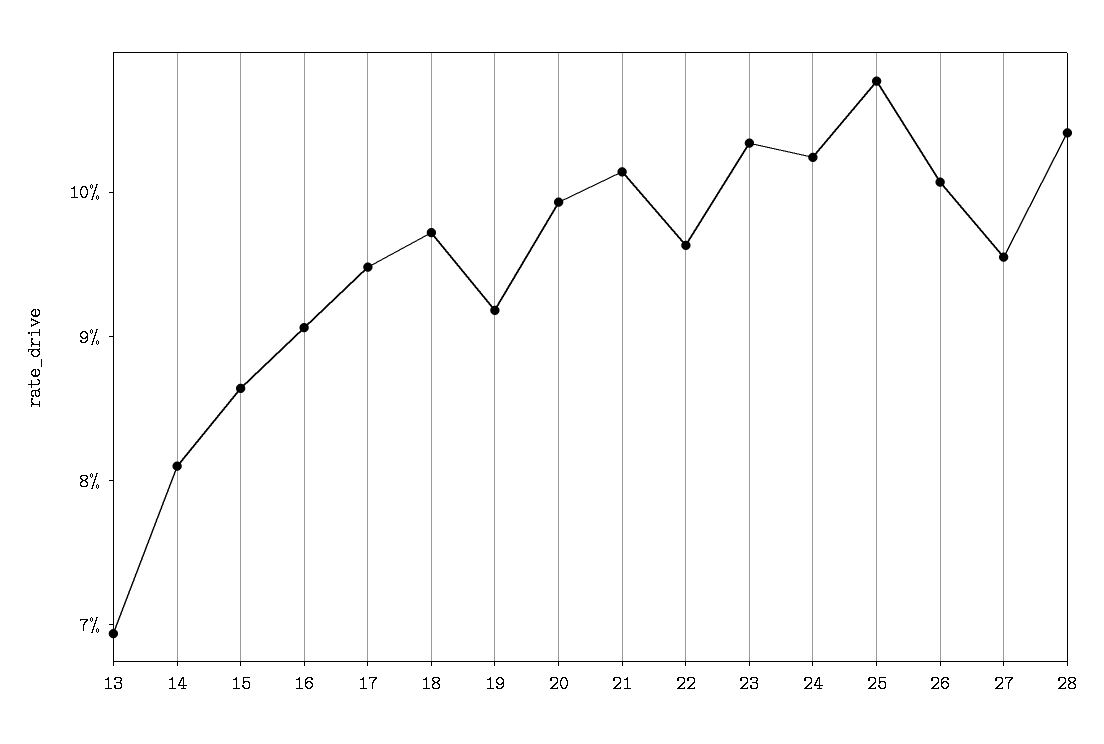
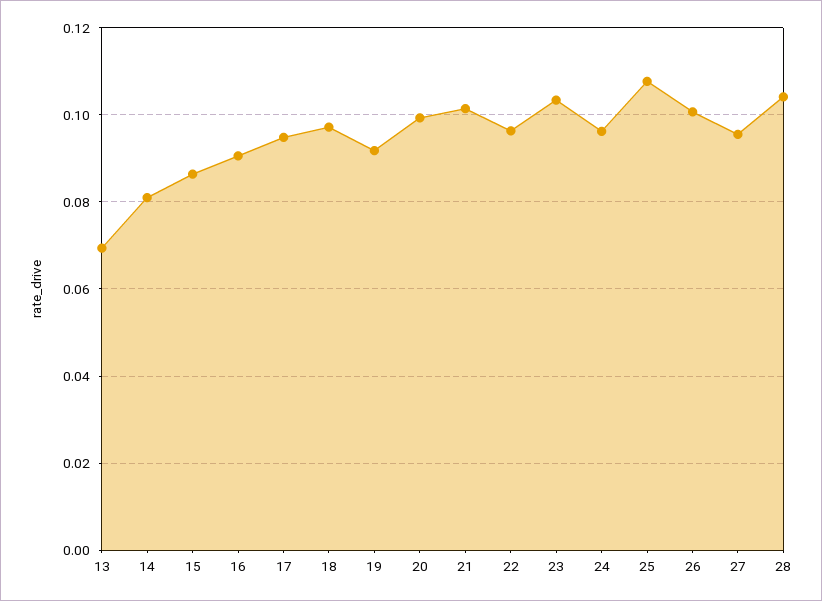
  {
    "13": 0.07,
    "14": 0.082,
    "15": 0.086,
    "16": 0.09,
    "17": 0.094,
    "18": 0.098,
    "19": 0.092,
    "20": 0.1,
    "21": 0.102,
    "22": 0.096,
    "23": 0.104,
-   "24": 0.102,
+   "24": 0.096,
    "25": 0.108,
    "26": 0.1,
    "27": 0.096,
    "28": 0.104
  }

